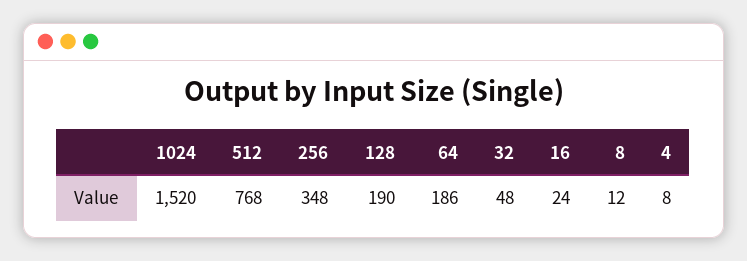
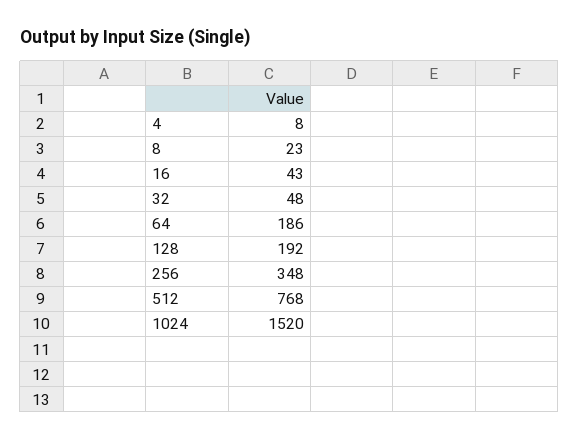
  {
    "1024": 1520,
    "512": 768,
    "256": 348,
-   "128": 190,
+   "128": 192,
    "64": 186,
    "32": 48,
-   "16": 24,
+   "16": 43,
-   "8": 12,
+   "8": 23,
    "4": 8
  }

